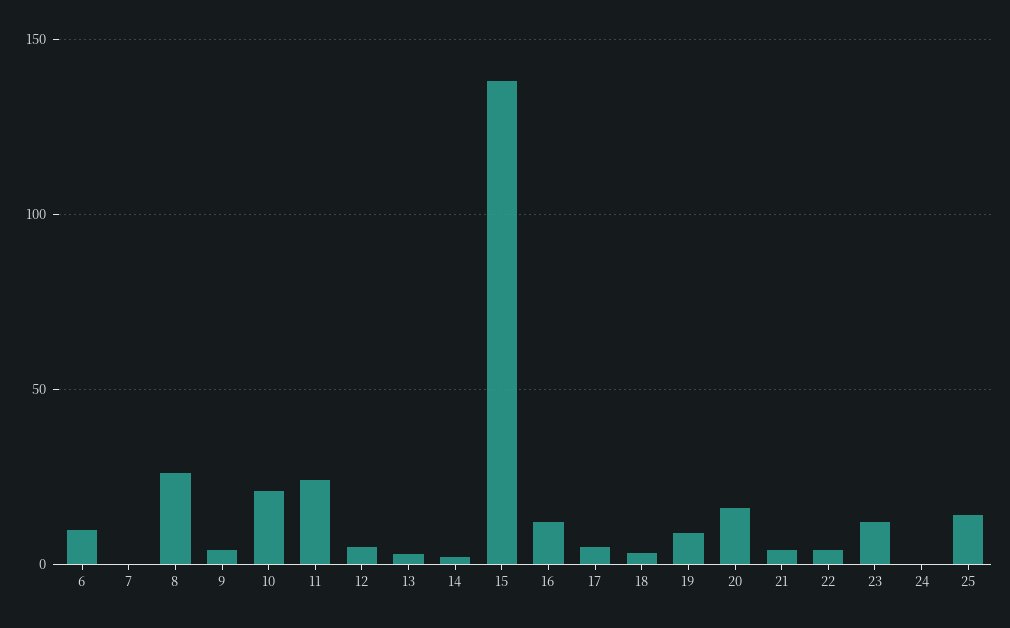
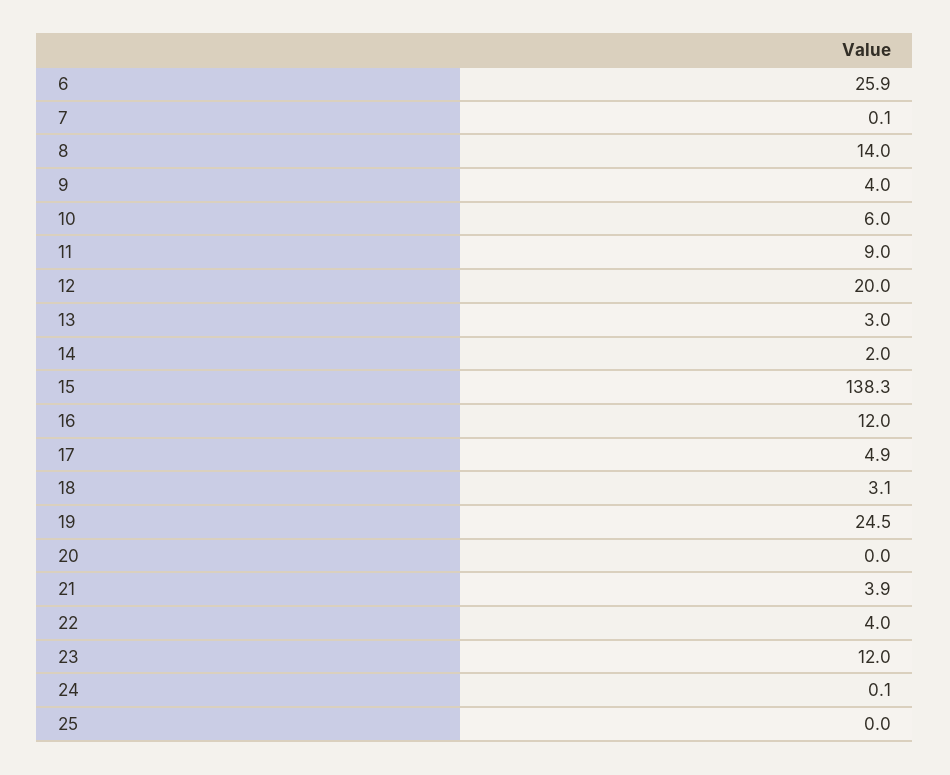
  {
-   "6": 10,
+   "6": 25.9,
    "7": 0.1,
-   "8": 25,
+   "8": 14,
    "9": 4,
-   "10": 20,
+   "10": 6,
-   "11": 25,
+   "11": 9,
-   "12": 5,
+   "12": 20,
    "13": 3,
    "14": 2,
    "15": 138.3,
    "16": 12,
    "17": 4.9,
    "18": 3.1,
-   "19": 10,
+   "19": 24.5,
-   "20": 15,
+   "20": 0,
    "21": 3.9,
    "22": 4,
    "23": 12,
    "24": 0.1,
-   "25": 15
+   "25": 0
  }

